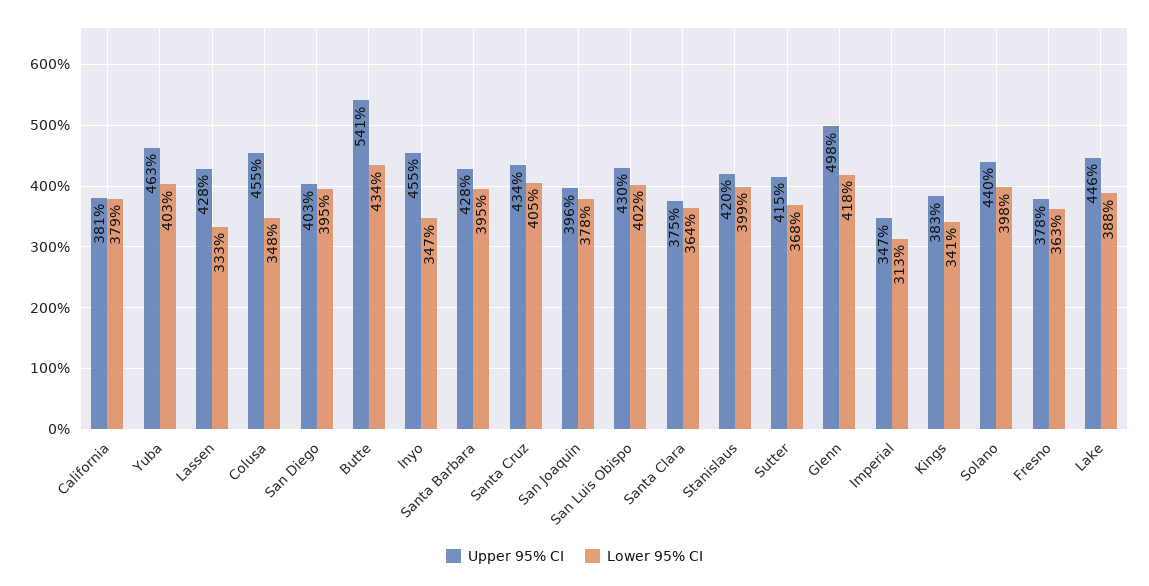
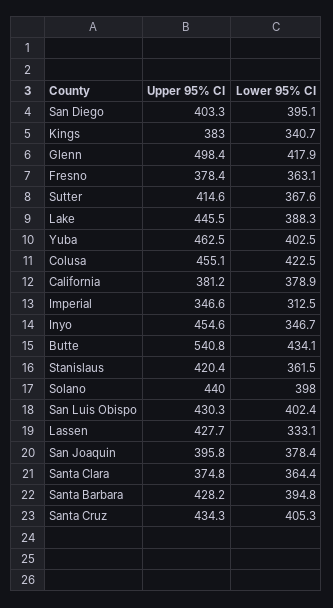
  {
    "Upper 95% CI": {
      "California": 381.2,
      "Yuba": 462.5,
      "Lassen": 427.7,
      "Colusa": 455.1,
      "San Diego": 403.3,
      "Butte": 540.8,
      "Inyo": 454.6,
      "Santa Barbara": 428.2,
      "Santa Cruz": 434.3,
      "San Joaquin": 395.8,
      "San Luis Obispo": 430.3,
      "Santa Clara": 374.8,
      "Stanislaus": 420.4,
      "Sutter": 414.6,
      "Glenn": 498.4,
      "Imperial": 346.6,
      "Kings": 383,
      "Solano": 440,
      "Fresno": 378.4,
      "Lake": 445.5
    },
    "Lower 95% CI": {
      "California": 378.9,
      "Yuba": 402.5,
      "Lassen": 333.1,
-     "Colusa": 348,
+     "Colusa": 422.5,
      "San Diego": 395.1,
      "Butte": 434.1,
      "Inyo": 346.7,
      "Santa Barbara": 394.8,
      "Santa Cruz": 405.3,
      "San Joaquin": 378.4,
      "San Luis Obispo": 402.4,
      "Santa Clara": 364.4,
-     "Stanislaus": 399,
+     "Stanislaus": 361.5,
      "Sutter": 367.6,
      "Glenn": 417.9,
      "Imperial": 312.5,
      "Kings": 340.7,
      "Solano": 398,
      "Fresno": 363.1,
      "Lake": 388.3
    }
  }

